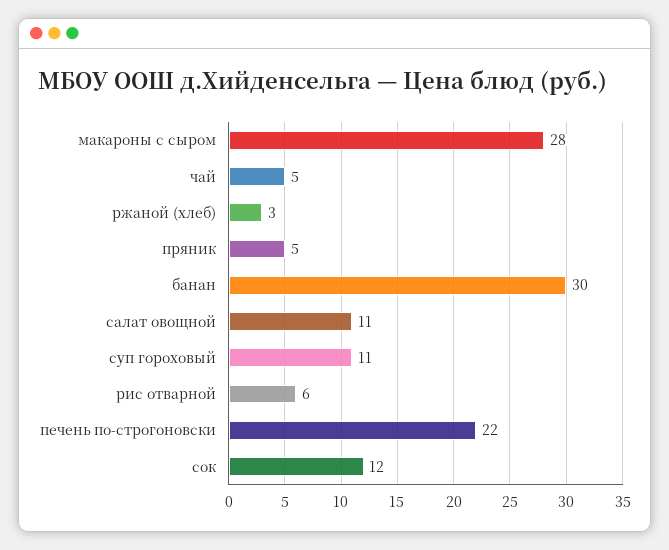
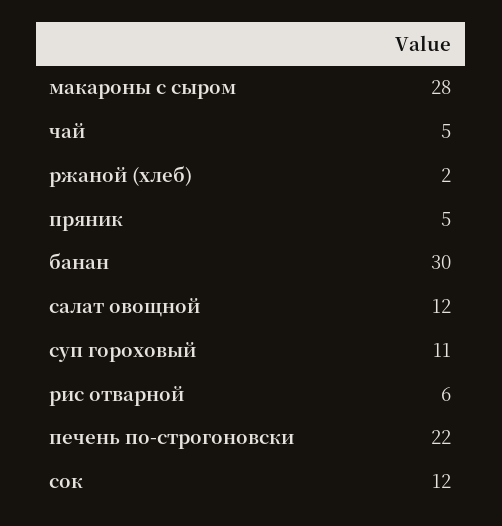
  {
    "макароны с сыром": 28,
    "чай": 5,
-   "ржаной (хлеб)": 3,
+   "ржаной (хлеб)": 2,
    "пряник": 5,
    "банан": 30,
-   "салат овощной": 11,
+   "салат овощной": 12,
    "суп гороховый": 11,
    "рис отварной": 6,
    "печень по-строгоновски": 22,
    "сок": 12
  }

